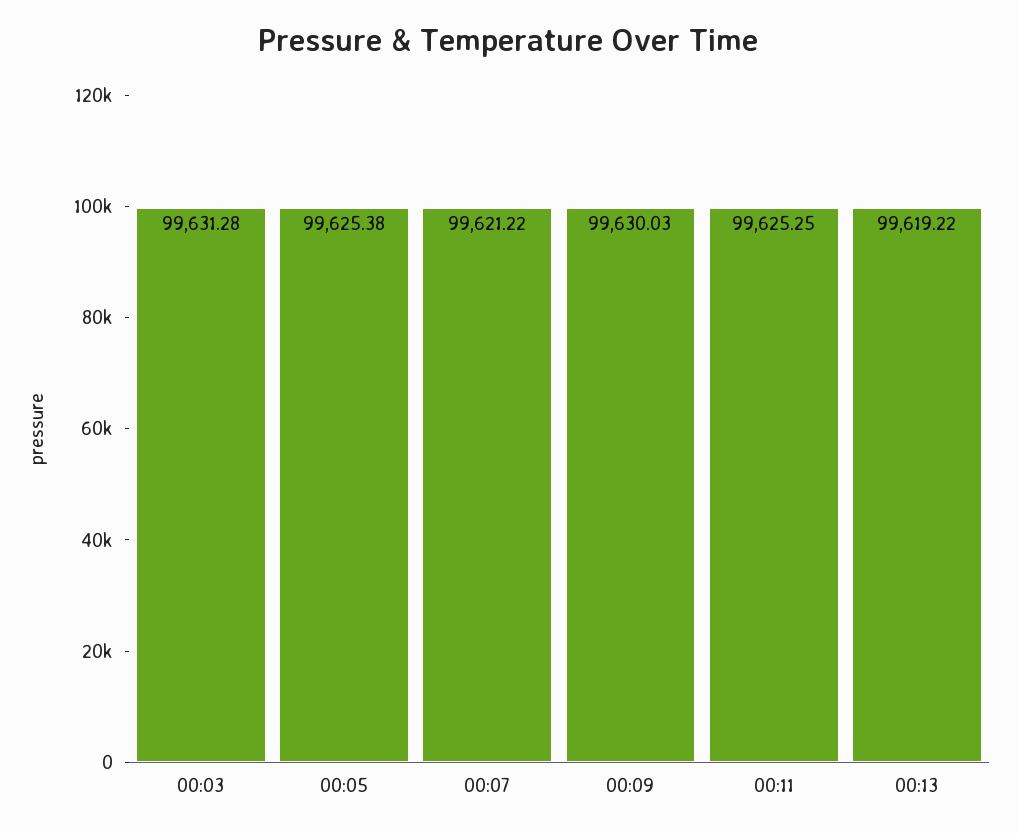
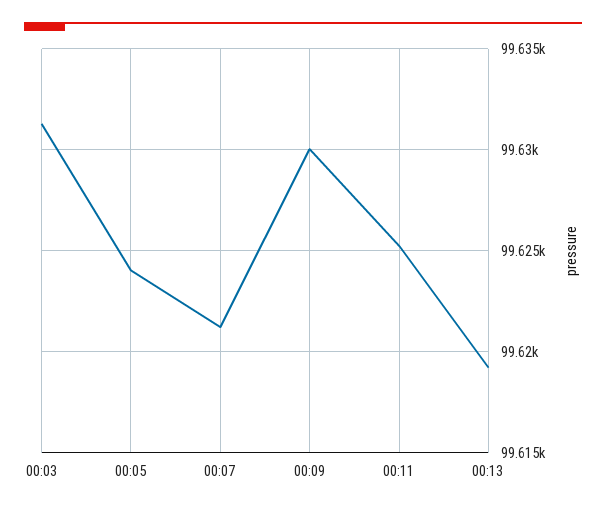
  {
    "00:03": 99631.28,
-   "00:05": 99625.38,
+   "00:05": 99624,
    "00:07": 99621.22,
    "00:09": 99630.03,
    "00:11": 99625.25,
    "00:13": 99619.22
  }

